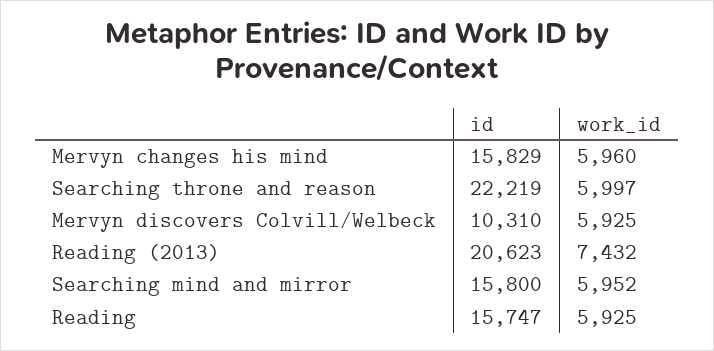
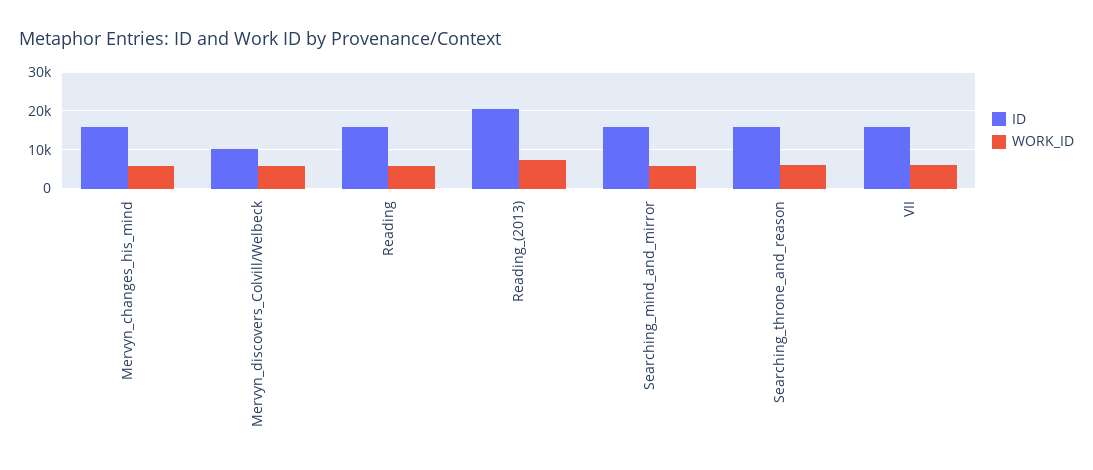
  {
    "id": {
      "Mervyn changes his mind": 15829,
-     "Searching throne and reason": 22219,
+     "Searching throne and reason": 16000,
      "Mervyn discovers Colvill/Welbeck": 10310,
      "Reading (2013)": 20623,
      "Searching mind and mirror": 15800,
-     "Reading": 15747
+     "Reading": 15747,
+     "VII": 16000
    },
    "work_id": {
      "Mervyn changes his mind": 5960,
      "Searching throne and reason": 5997,
      "Mervyn discovers Colvill/Welbeck": 5925,
      "Reading (2013)": 7432,
      "Searching mind and mirror": 5952,
-     "Reading": 5925
+     "Reading": 5925,
+     "VII": 6000
    }
  }

